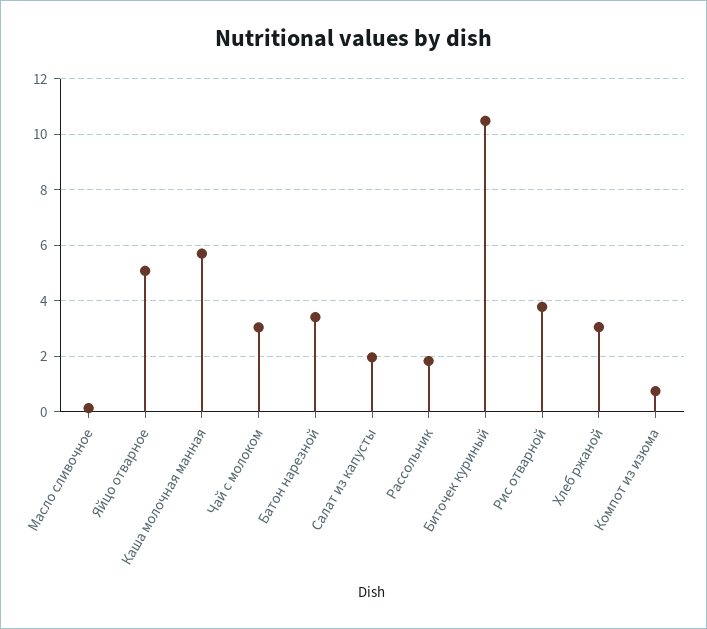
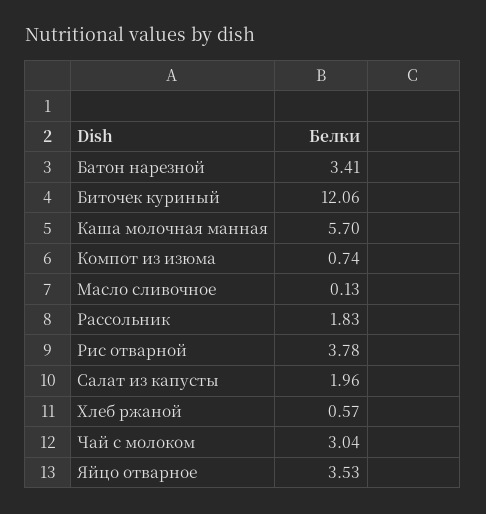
  {
    "Масло сливочное": 0.13,
-   "Яйцо отварное": 5,
+   "Яйцо отварное": 3.53,
    "Каша молочная манная": 5.7,
    "Чай с молоком": 3.04,
    "Батон нарезной": 3.41,
    "Салат из капусты": 1.96,
    "Рассольник": 1.83,
-   "Биточек куриный": 10.5,
+   "Биточек куриный": 12.06,
    "Рис отварной": 3.78,
-   "Хлеб ржаной": 3,
+   "Хлеб ржаной": 0.57,
    "Компот из изюма": 0.74
  }

